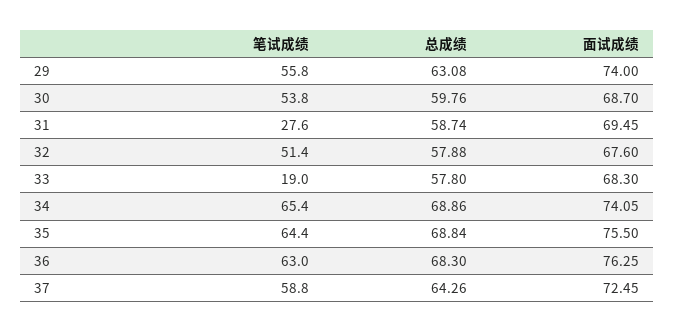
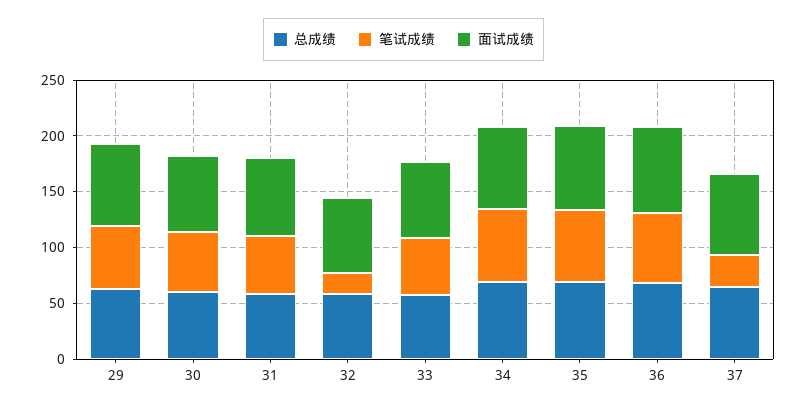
  {
    "笔试成绩": {
      "29": 55.8,
      "30": 53.8,
-     "31": 27.6,
+     "31": 50,
-     "32": 51.4,
+     "32": 20,
-     "33": 19,
+     "33": 50,
      "34": 65.4,
      "35": 64.4,
      "36": 63,
-     "37": 58.8
+     "37": 30
    },
    "总成绩": {
      "29": 63.08,
      "30": 59.76,
      "31": 58.74,
      "32": 57.88,
      "33": 57.8,
      "34": 68.86,
      "35": 68.84,
      "36": 68.3,
      "37": 64.26
    },
    "面试成绩": {
      "29": 74,
      "30": 68.7,
      "31": 69.45,
      "32": 67.6,
      "33": 68.3,
      "34": 74.05,
      "35": 75.5,
      "36": 76.25,
      "37": 72.45
    }
  }

